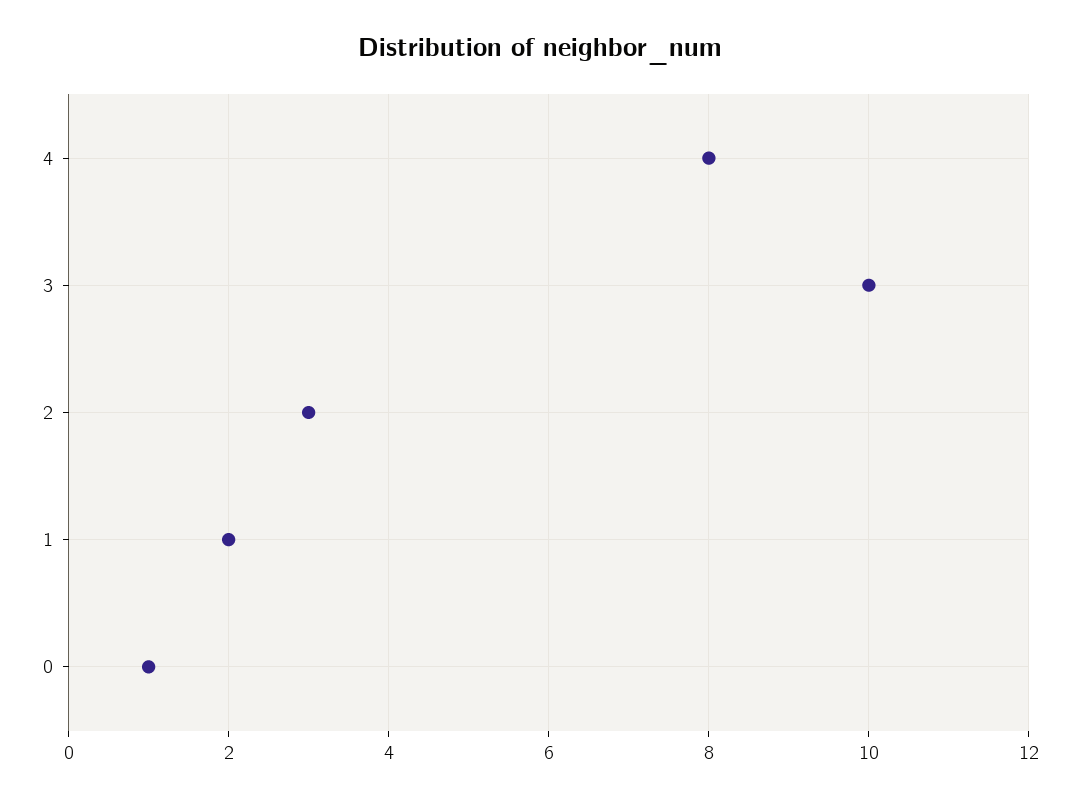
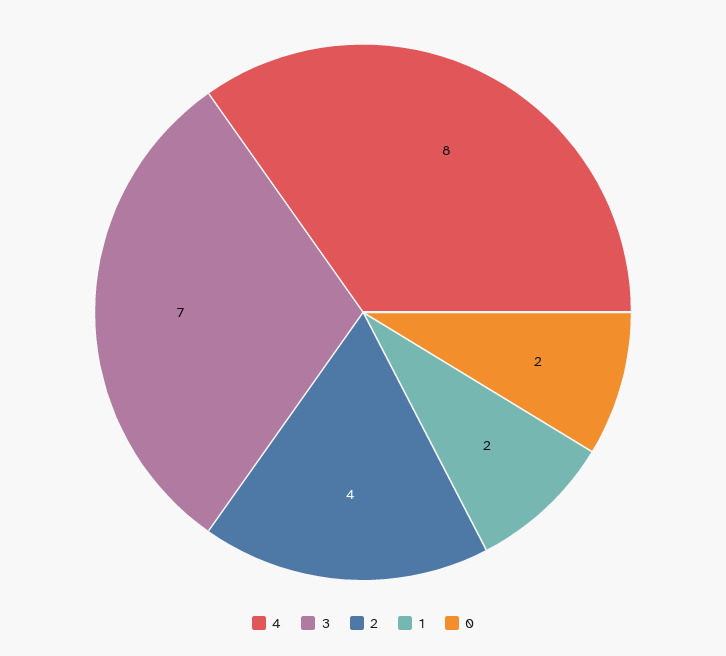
  {
    "4": 8,
-   "3": 10,
+   "3": 7,
-   "2": 3,
+   "2": 4,
    "1": 2,
-   "0": 1
+   "0": 2
  }

